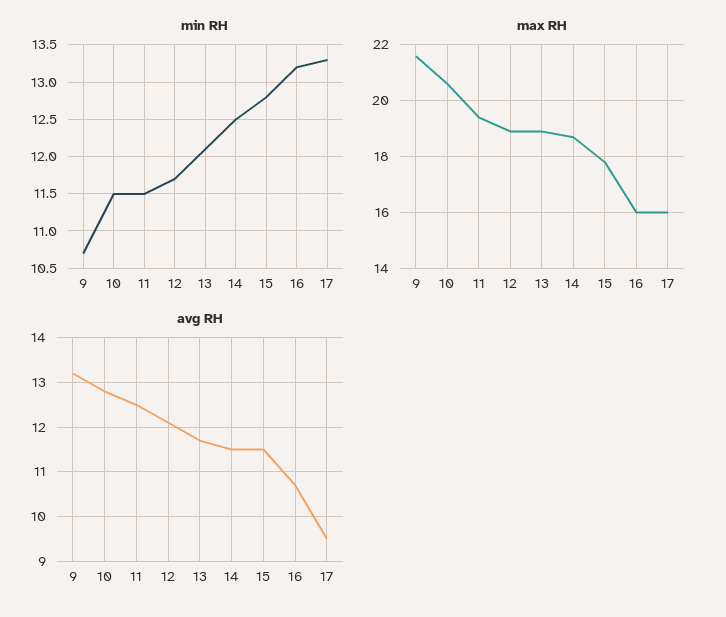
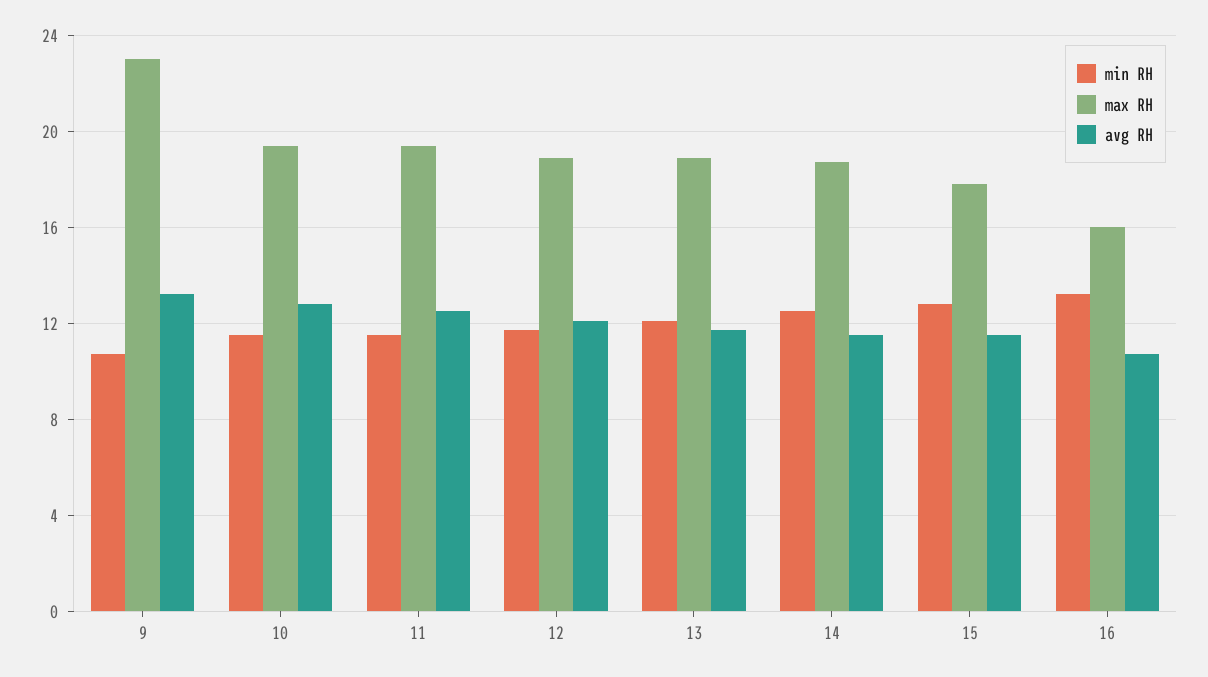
  {
    "min RH": {
      "9": 10.7,
      "10": 11.5,
      "11": 11.5,
      "12": 11.7,
      "13": 12.1,
      "14": 12.5,
      "15": 12.8,
-     "16": 13.2,
+     "16": 13.2
-     "17": 13.3
    },
    "max RH": {
-     "9": 21.5,
+     "9": 23,
-     "10": 20.5,
+     "10": 19.5,
      "11": 19.5,
      "12": 19,
      "13": 19,
      "14": 18.5,
      "15": 18,
-     "16": 16,
+     "16": 16
-     "17": 16
    },
    "avg RH": {
      "9": 13,
      "10": 13,
      "11": 12.5,
      "12": 12,
      "13": 11.5,
      "14": 11.5,
      "15": 11.5,
-     "16": 10.5,
+     "16": 10.5
-     "17": 9.5
    }
  }

